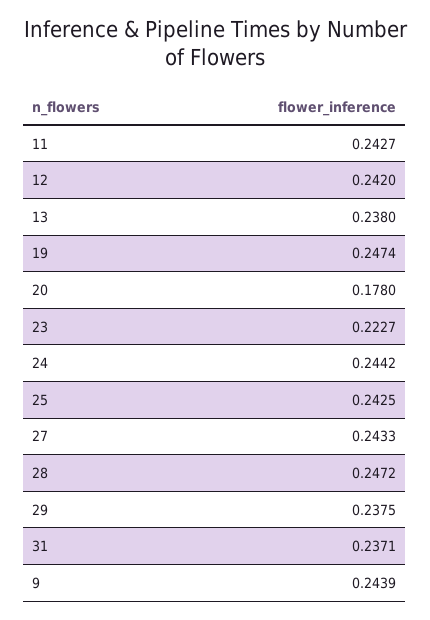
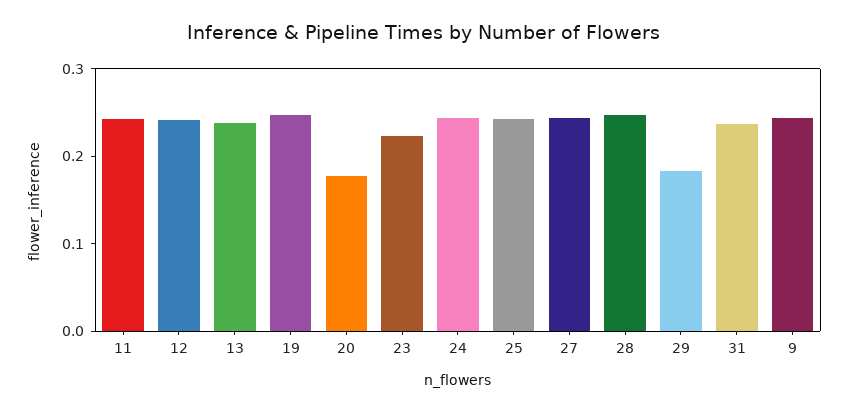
  {
    "11": 0.2427,
    "12": 0.242,
    "13": 0.238,
    "19": 0.2474,
    "20": 0.178,
    "23": 0.2227,
    "24": 0.2442,
    "25": 0.2425,
    "27": 0.2433,
    "28": 0.2472,
-   "29": 0.2375,
+   "29": 0.18,
    "31": 0.2371,
    "9": 0.2439
  }

